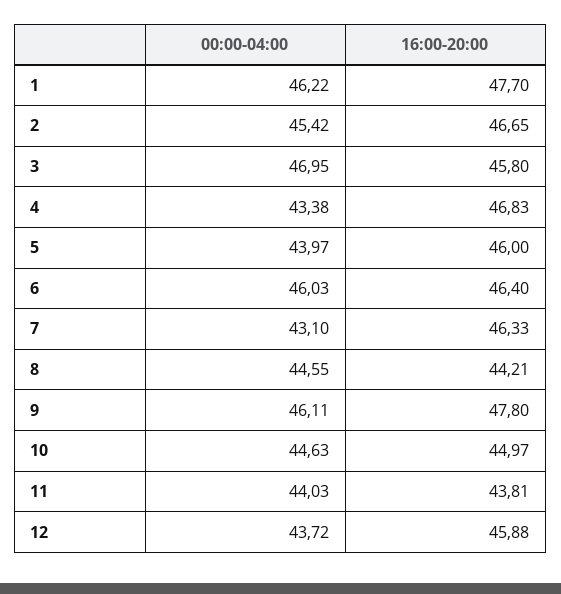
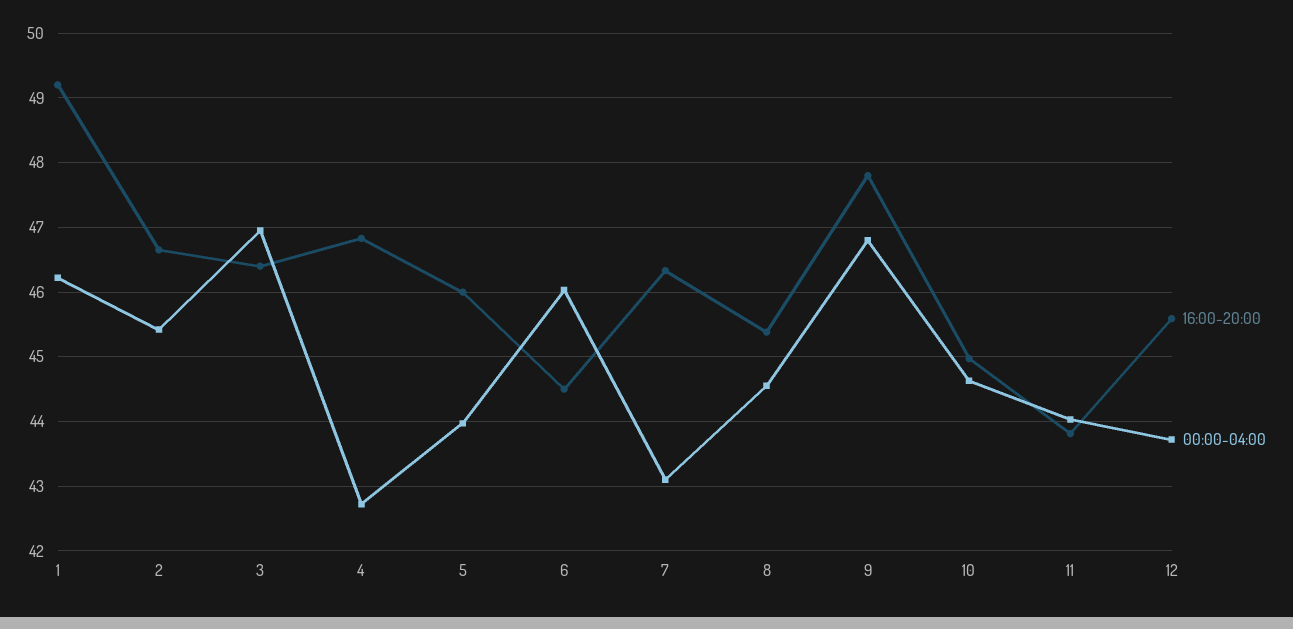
  {
    "00:00-04:00": {
      "1": 46.22,
      "2": 45.42,
      "3": 46.95,
-     "4": 43.38,
+     "4": 42.7,
      "5": 43.97,
      "6": 46.03,
      "7": 43.1,
      "8": 44.55,
-     "9": 46.11,
+     "9": 46.8,
      "10": 44.63,
      "11": 44.03,
      "12": 43.72
    },
    "16:00-20:00": {
-     "1": 47.7,
+     "1": 49.2,
      "2": 46.65,
-     "3": 45.8,
+     "3": 46.4,
      "4": 46.83,
      "5": 46,
-     "6": 46.4,
+     "6": 44.5,
      "7": 46.33,
-     "8": 44.21,
+     "8": 45.4,
      "9": 47.8,
      "10": 44.97,
      "11": 43.81,
-     "12": 45.88
+     "12": 45.6
    }
  }

